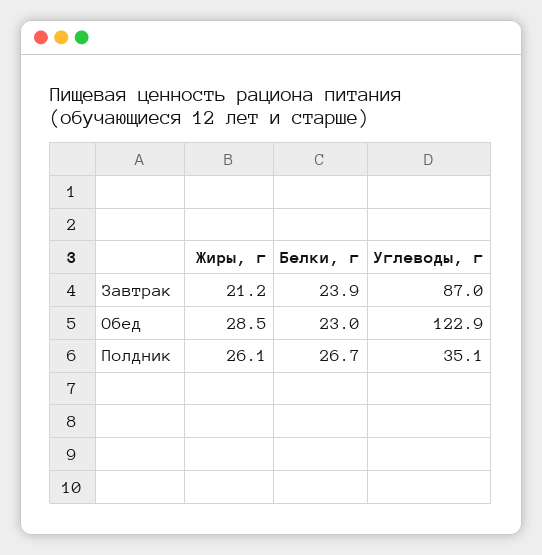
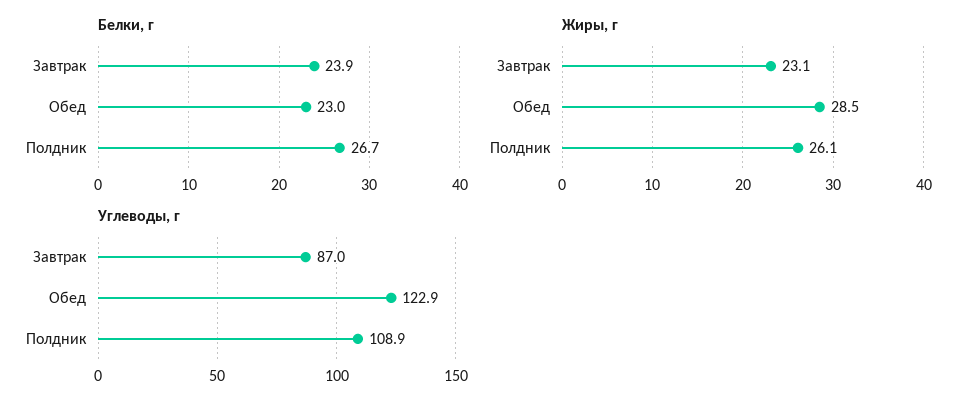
  {
    "Жиры, г": {
-     "Завтрак": 21.2,
+     "Завтрак": 23.1,
      "Обед": 28.5,
      "Полдник": 26.1
    },
    "Белки, г": {
      "Завтрак": 23.9,
      "Обед": 23,
      "Полдник": 26.7
    },
    "Углеводы, г": {
      "Завтрак": 87,
      "Обед": 122.9,
-     "Полдник": 35.1
+     "Полдник": 108.9
    }
  }

